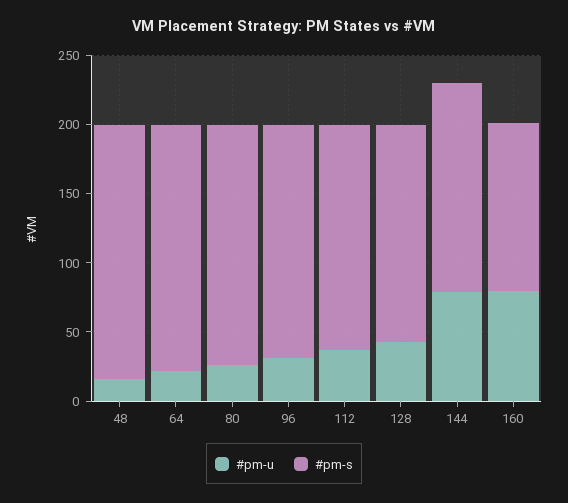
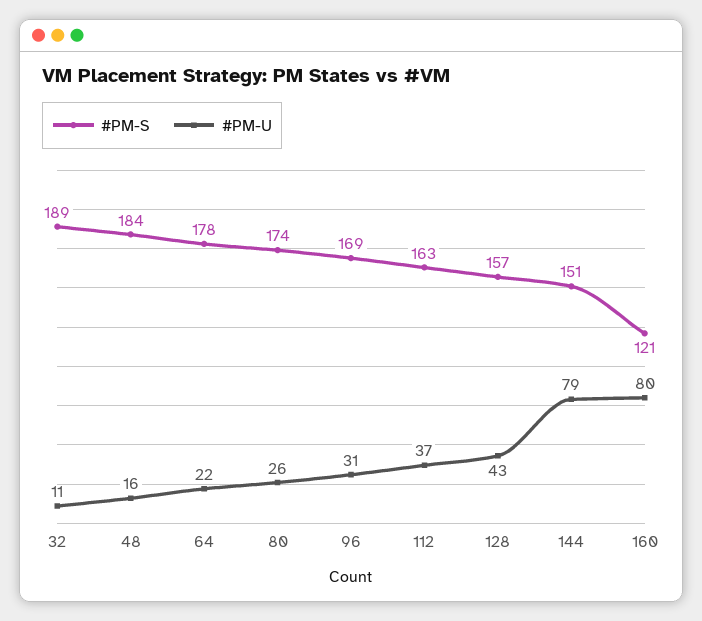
  {
    "#pm-u": {
      "48": 16,
      "64": 22,
      "80": 26,
      "96": 31,
      "112": 37,
      "128": 43,
      "144": 79,
-     "160": 80
+     "160": 80,
+     "32": 11
    },
    "#pm-s": {
      "48": 184,
      "64": 178,
      "80": 174,
      "96": 169,
      "112": 163,
      "128": 157,
      "144": 151,
-     "160": 121
+     "160": 121,
+     "32": 189
    }
  }

